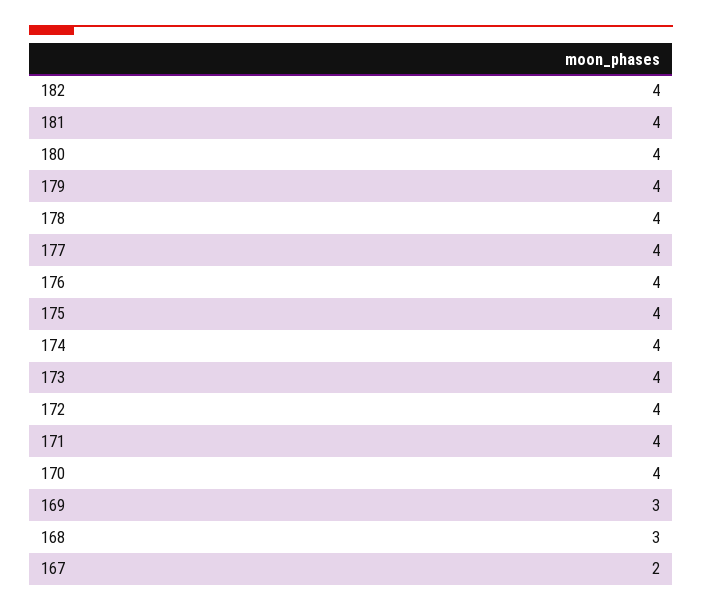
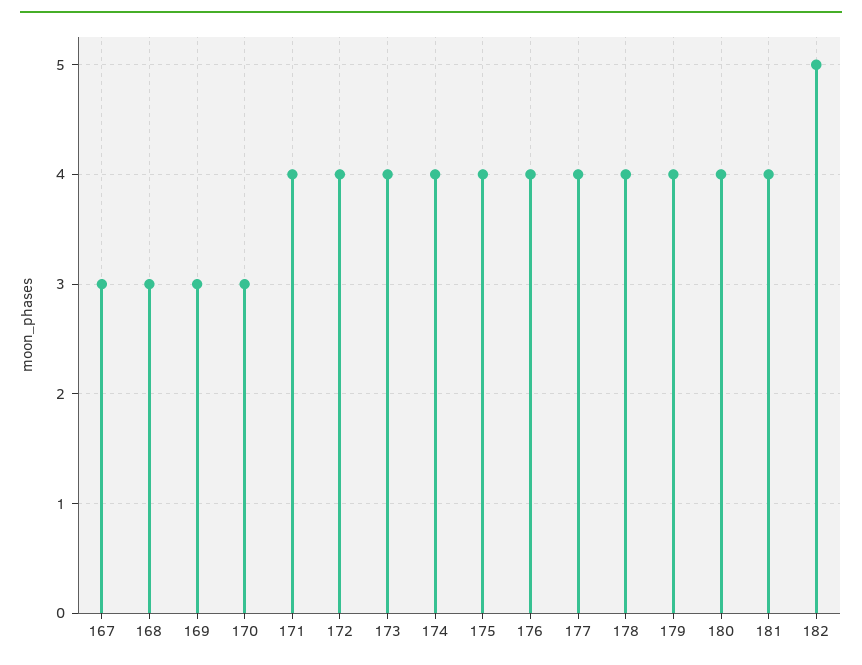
  {
-   "182": 4,
+   "182": 5,
    "181": 4,
    "180": 4,
    "179": 4,
    "178": 4,
    "177": 4,
    "176": 4,
    "175": 4,
    "174": 4,
    "173": 4,
    "172": 4,
    "171": 4,
-   "170": 4,
+   "170": 3,
    "169": 3,
    "168": 3,
-   "167": 2
+   "167": 3
  }

